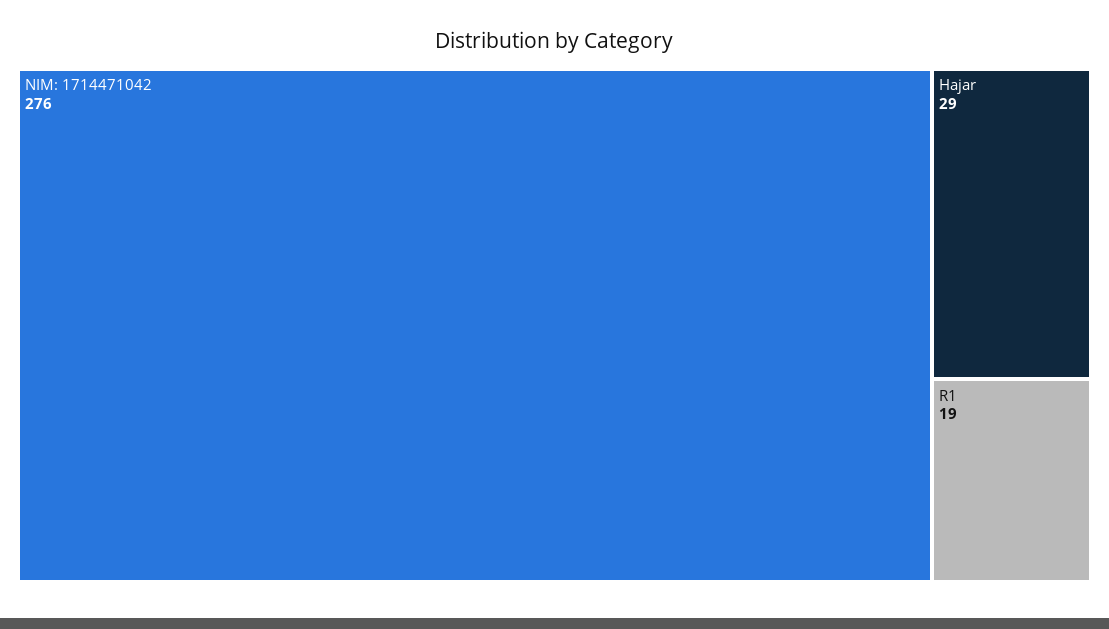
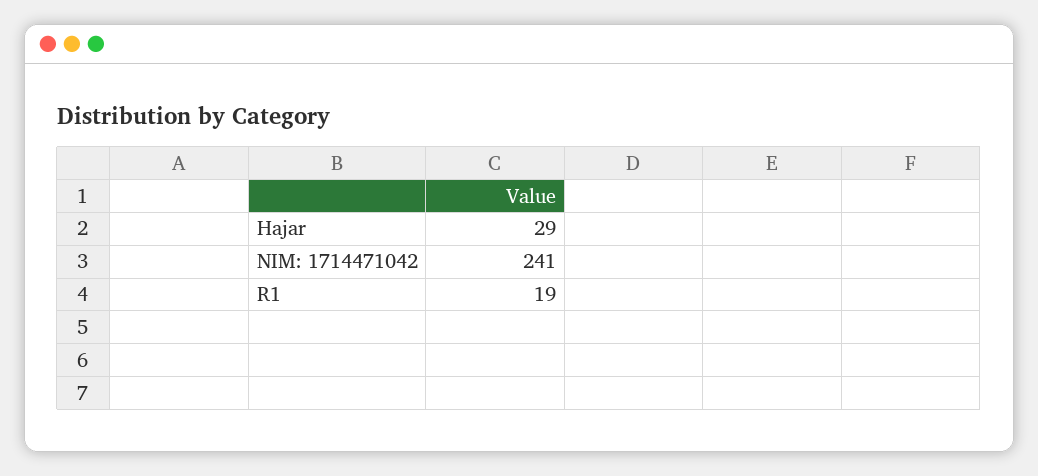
  {
-   "NIM: 1714471042": 276,
+   "NIM: 1714471042": 241,
    "Hajar": 29,
    "R1": 19
  }

